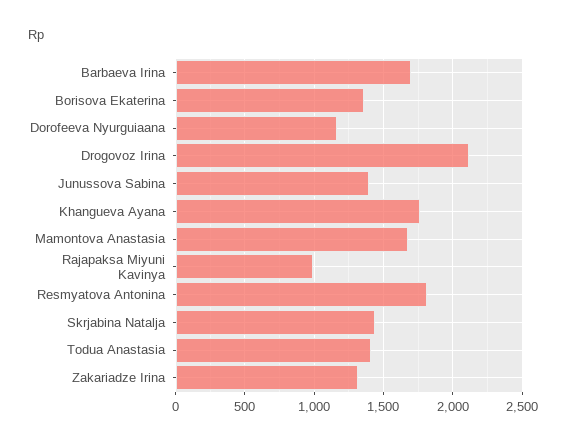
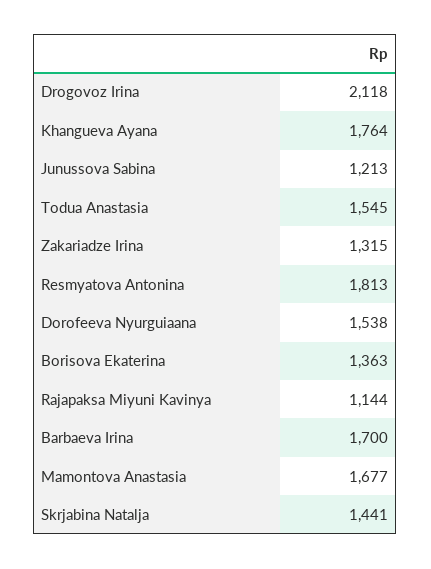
  {
    "Barbaeva Irina": 1700,
    "Borisova Ekaterina": 1363,
-   "Dorofeeva Nyurguiaana": 1150,
+   "Dorofeeva Nyurguiaana": 1538,
    "Drogovoz Irina": 2118,
-   "Junussova Sabina": 1400,
+   "Junussova Sabina": 1213,
    "Khangueva Ayana": 1764,
    "Mamontova Anastasia": 1677,
-   "Rajapaksa Miyuni Kavinya": 1000,
+   "Rajapaksa Miyuni Kavinya": 1144,
    "Resmyatova Antonina": 1813,
    "Skrjabina Natalja": 1441,
-   "Todua Anastasia": 1400,
+   "Todua Anastasia": 1545,
    "Zakariadze Irina": 1315
  }

